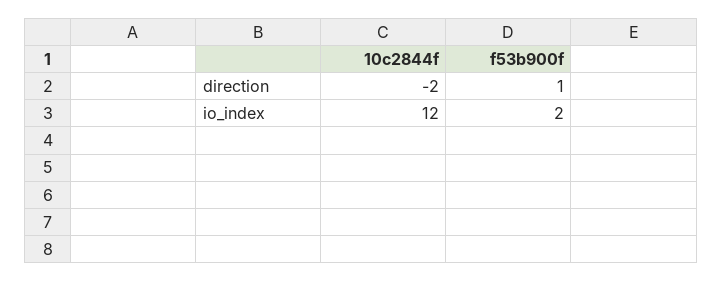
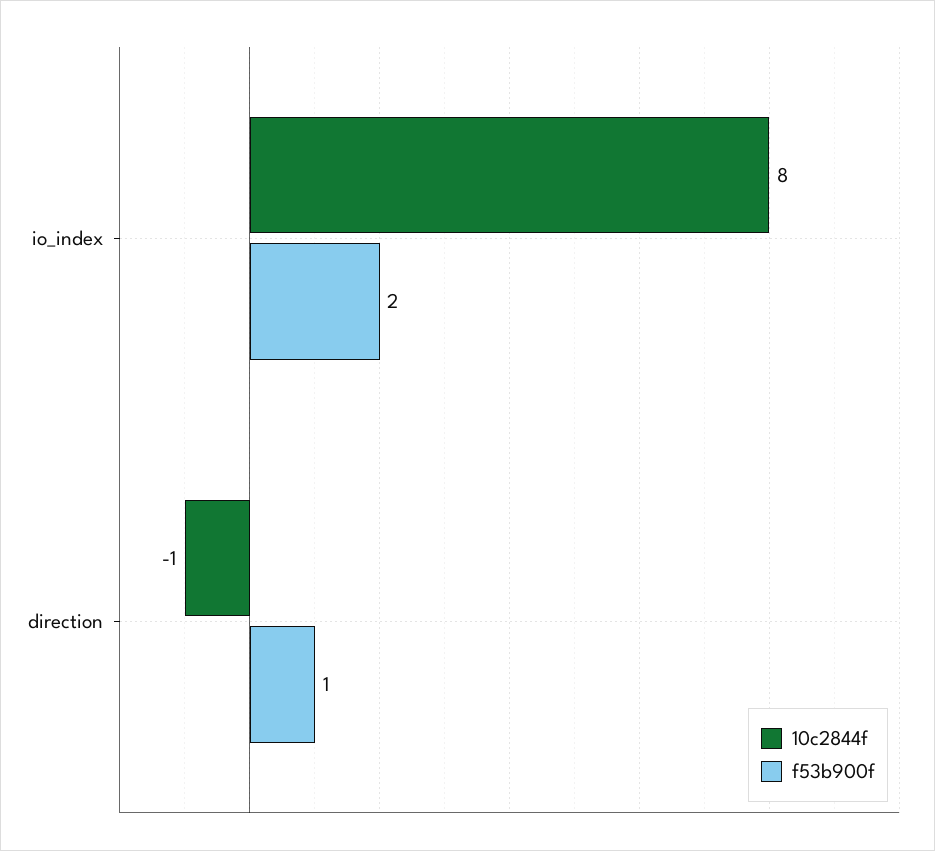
  {
    "10c2844f": {
-     "direction": -2,
+     "direction": -1,
-     "io_index": 12
+     "io_index": 8
    },
    "f53b900f": {
      "direction": 1,
      "io_index": 2
    }
  }

